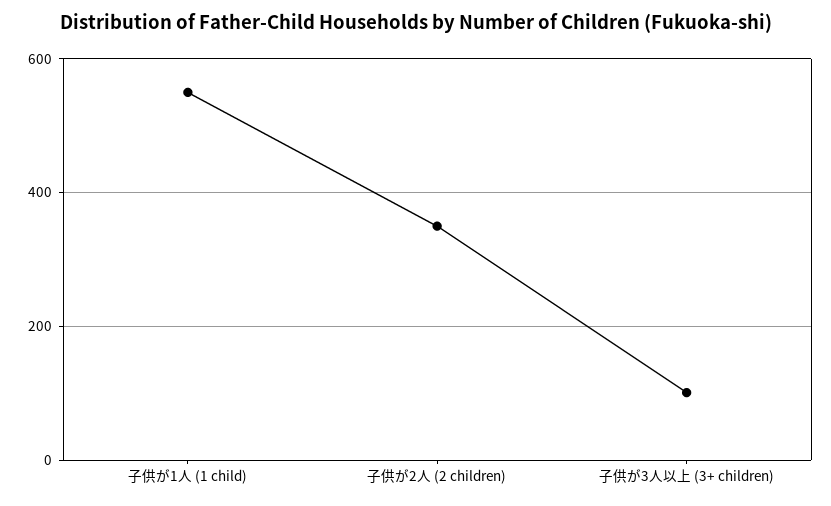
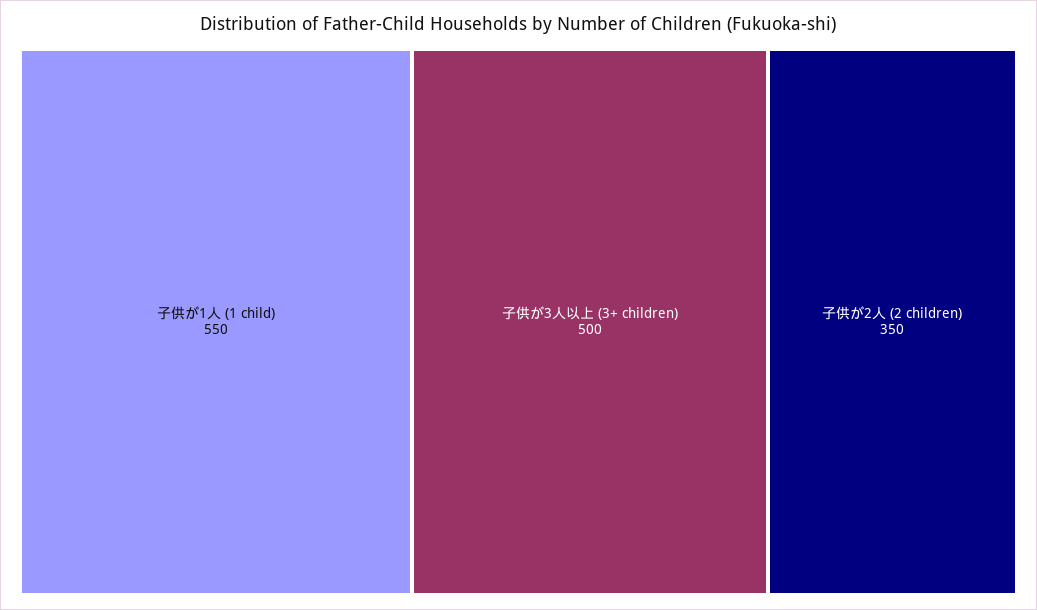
  {
    "子供が1人 (1 child)": 550,
    "子供が2人 (2 children)": 350,
-   "子供が3人以上 (3+ children)": 100
+   "子供が3人以上 (3+ children)": 500
  }

